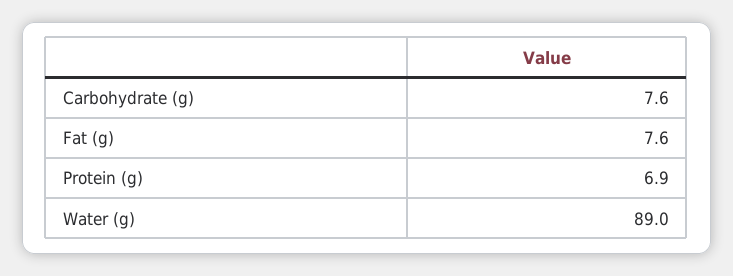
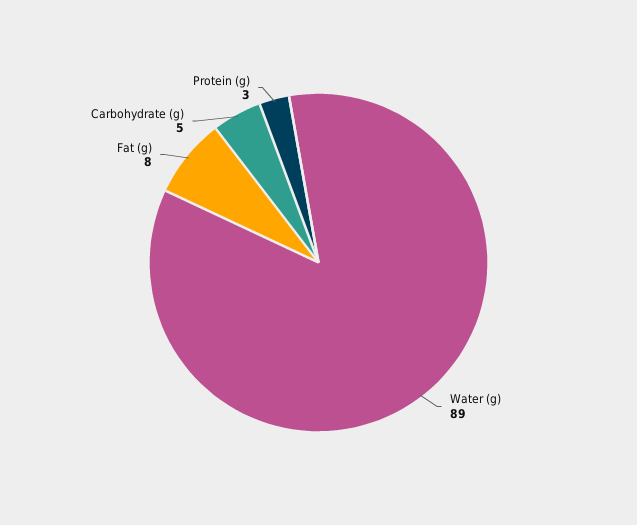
  {
-   "Carbohydrate (g)": 7.6,
+   "Carbohydrate (g)": 5,
    "Fat (g)": 7.6,
-   "Protein (g)": 6.9,
+   "Protein (g)": 3,
    "Water (g)": 89
  }

